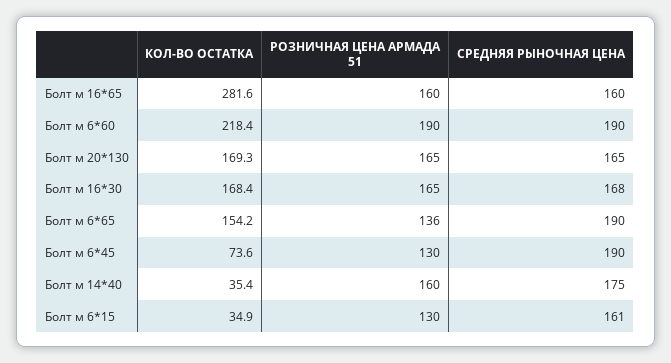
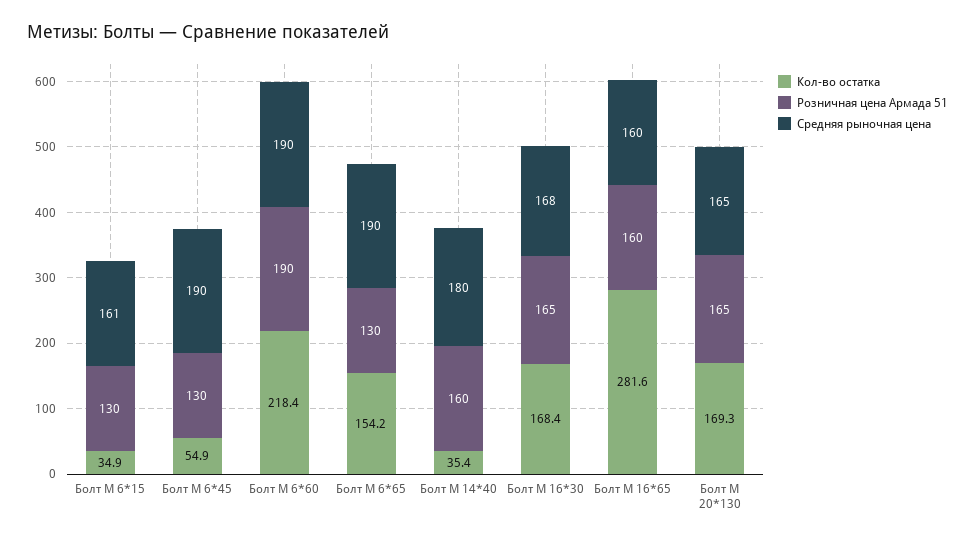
  {
    "КОЛ-ВО ОСТАТКА": {
      "Болт м 16*65": 281.6,
      "Болт м 6*60": 218.4,
      "Болт м 20*130": 169.3,
      "Болт м 16*30": 168.4,
      "Болт м 6*65": 154.2,
-     "Болт м 6*45": 73.6,
+     "Болт м 6*45": 54.9,
      "Болт м 14*40": 35.4,
      "Болт м 6*15": 34.9
    },
    "РОЗНИЧНАЯ ЦЕНА АРМАДА 51": {
      "Болт м 16*65": 160,
      "Болт м 6*60": 190,
      "Болт м 20*130": 165,
      "Болт м 16*30": 165,
-     "Болт м 6*65": 136,
+     "Болт м 6*65": 130,
      "Болт м 6*45": 130,
      "Болт м 14*40": 160,
      "Болт м 6*15": 130
    },
    "СРЕДНЯЯ РЫНОЧНАЯ ЦЕНА": {
      "Болт м 16*65": 160,
      "Болт м 6*60": 190,
      "Болт м 20*130": 165,
      "Болт м 16*30": 168,
      "Болт м 6*65": 190,
      "Болт м 6*45": 190,
-     "Болт м 14*40": 175,
+     "Болт м 14*40": 180,
      "Болт м 6*15": 161
    }
  }

